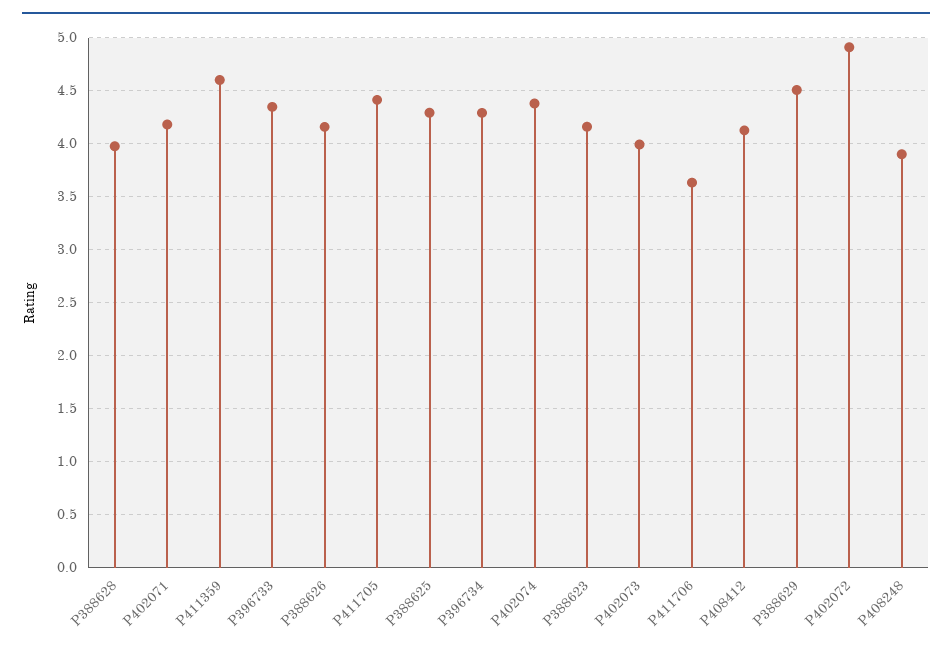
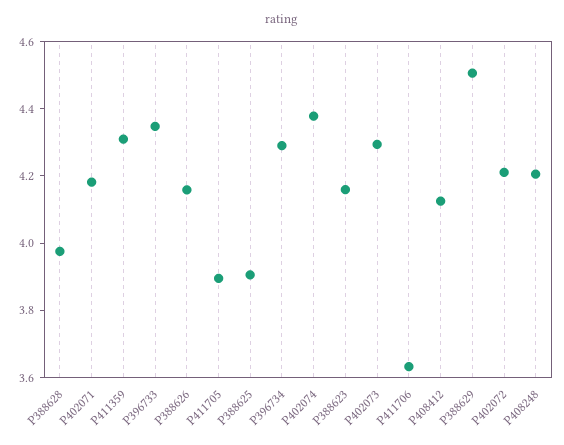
  {
    "P388628": 4,
    "P402071": 4.2,
-   "P411359": 4.6,
+   "P411359": 4.3,
    "P396733": 4.35,
    "P388626": 4.15,
-   "P411705": 4.4,
+   "P411705": 3.9,
-   "P388625": 4.3,
+   "P388625": 3.9,
    "P396734": 4.3,
    "P402074": 4.4,
    "P388623": 4.15,
-   "P402073": 4,
+   "P402073": 4.3,
    "P411706": 3.65,
    "P408412": 4.15,
    "P388629": 4.5,
-   "P402072": 4.9,
+   "P402072": 4.2,
-   "P408248": 3.9
+   "P408248": 4.2
  }

